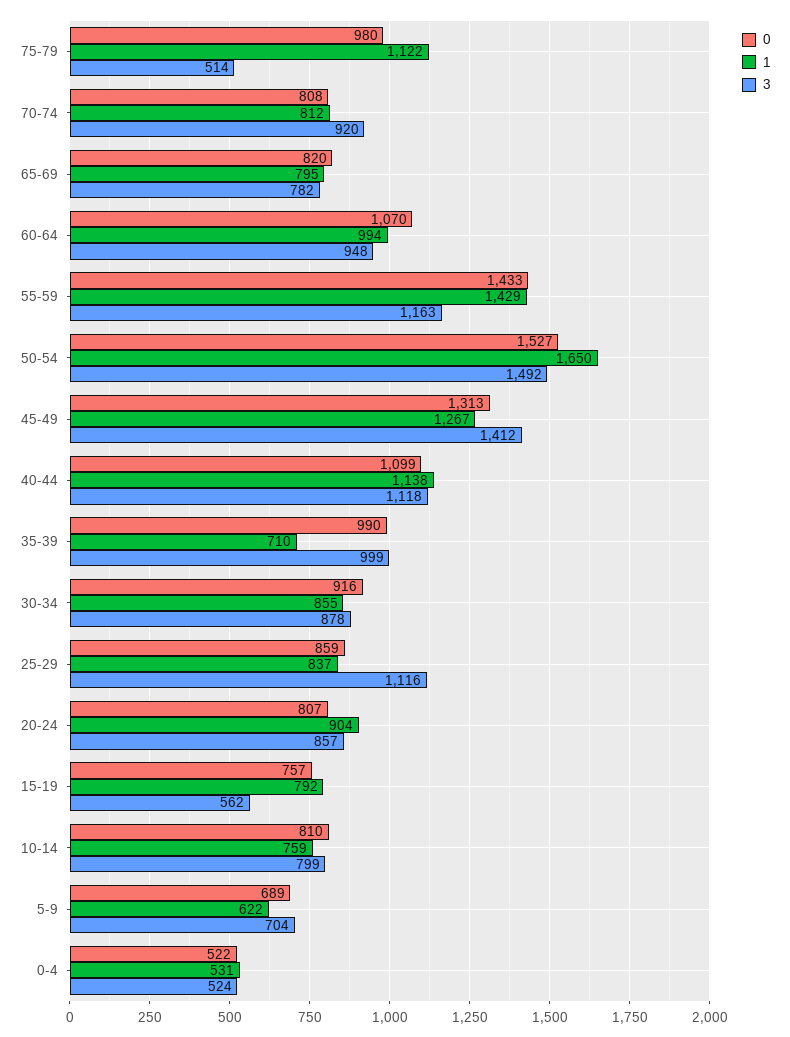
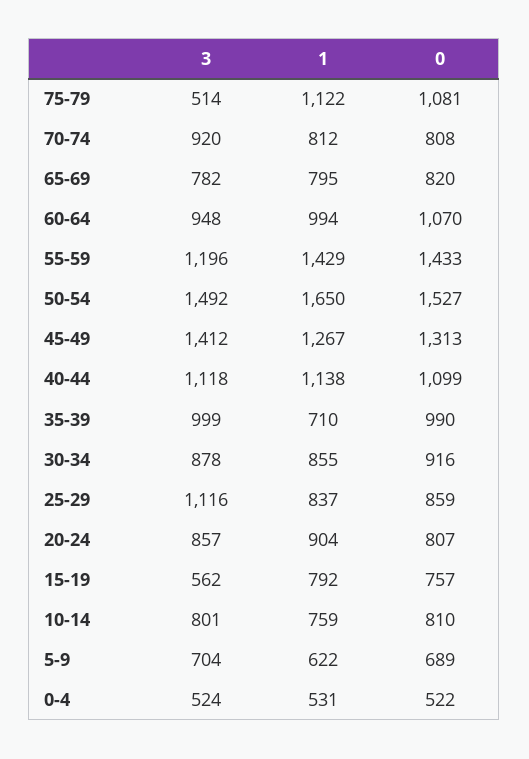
  {
    "0": {
-     "75-79": 980,
+     "75-79": 1081,
      "70-74": 808,
      "65-69": 820,
      "60-64": 1070,
      "55-59": 1433,
      "50-54": 1527,
      "45-49": 1313,
      "40-44": 1099,
      "35-39": 990,
      "30-34": 916,
      "25-29": 859,
      "20-24": 807,
      "15-19": 757,
      "10-14": 810,
      "5-9": 689,
      "0-4": 522
    },
    "1": {
      "75-79": 1122,
      "70-74": 812,
      "65-69": 795,
      "60-64": 994,
      "55-59": 1429,
      "50-54": 1650,
      "45-49": 1267,
      "40-44": 1138,
      "35-39": 710,
      "30-34": 855,
      "25-29": 837,
      "20-24": 904,
      "15-19": 792,
      "10-14": 759,
      "5-9": 622,
      "0-4": 531
    },
    "3": {
      "75-79": 514,
      "70-74": 920,
      "65-69": 782,
      "60-64": 948,
-     "55-59": 1163,
+     "55-59": 1196,
      "50-54": 1492,
      "45-49": 1412,
      "40-44": 1118,
      "35-39": 999,
      "30-34": 878,
      "25-29": 1116,
      "20-24": 857,
      "15-19": 562,
-     "10-14": 799,
+     "10-14": 801,
      "5-9": 704,
      "0-4": 524
    }
  }

